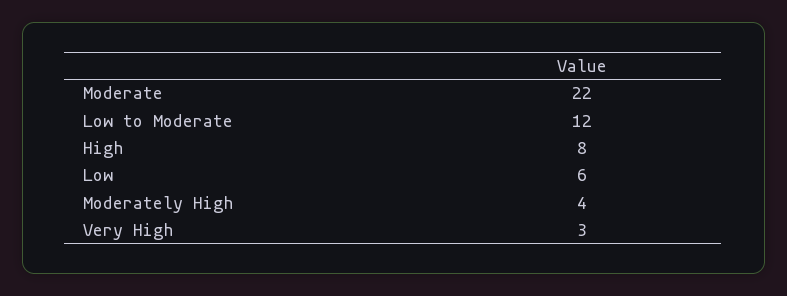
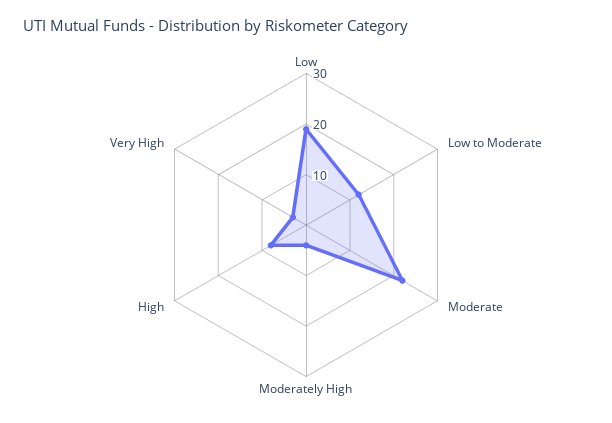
  {
    "Moderate": 22,
    "Low to Moderate": 12,
    "High": 8,
-   "Low": 6,
+   "Low": 20,
    "Moderately High": 4,
    "Very High": 3
  }

